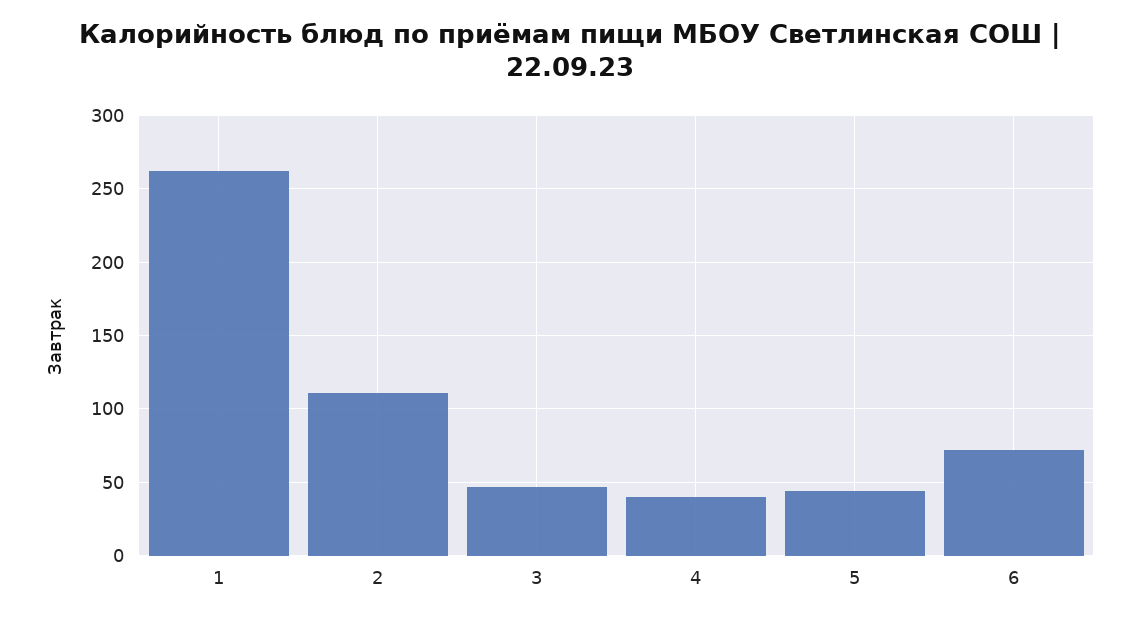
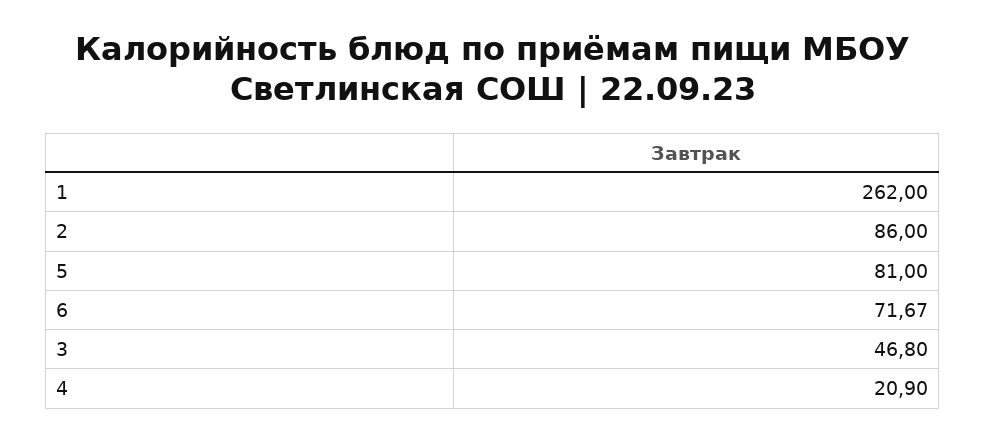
  {
    "1": 262,
-   "2": 110,
+   "2": 86,
    "3": 46.8,
-   "4": 40,
+   "4": 20.9,
-   "5": 45,
+   "5": 81,
    "6": 71.67
  }

